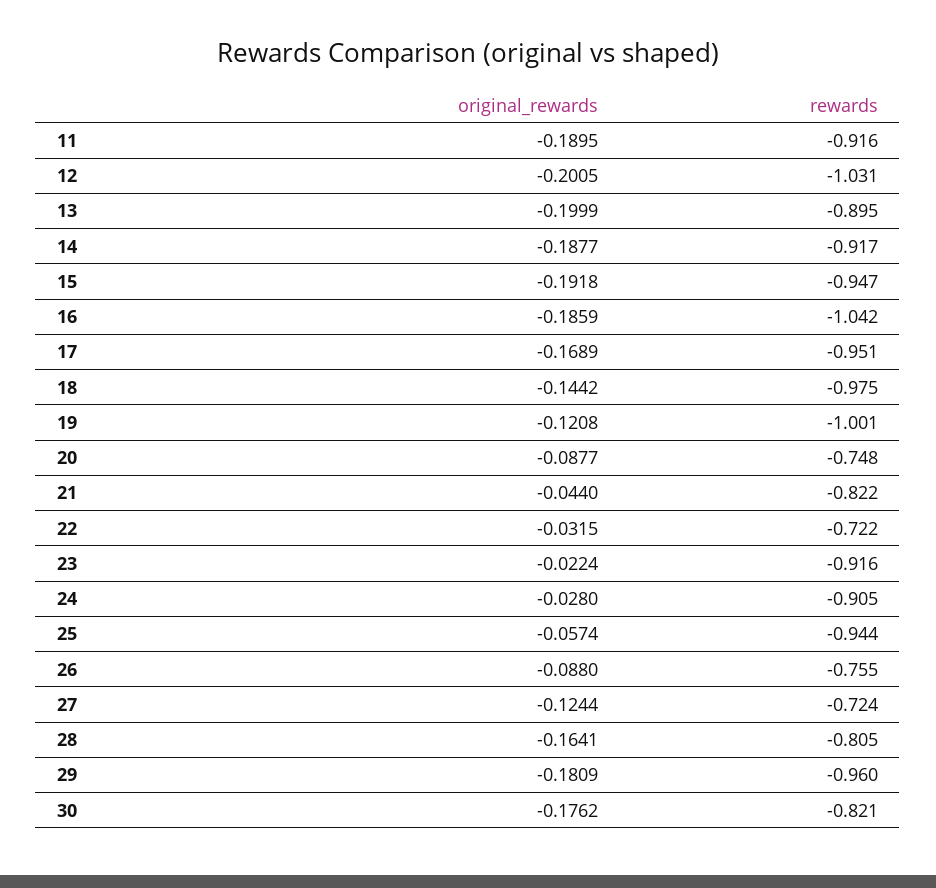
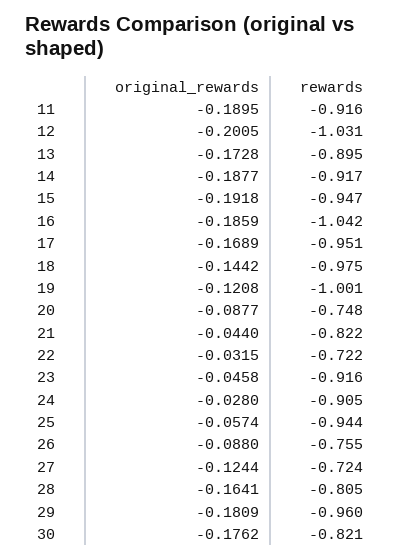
  {
    "original_rewards": {
      "11": -0.1895,
      "12": -0.2005,
-     "13": -0.1999,
+     "13": -0.1728,
      "14": -0.1877,
      "15": -0.1918,
      "16": -0.1859,
      "17": -0.1689,
      "18": -0.1442,
      "19": -0.1208,
      "20": -0.0877,
      "21": -0.044,
      "22": -0.0315,
-     "23": -0.0224,
+     "23": -0.0458,
      "24": -0.028,
      "25": -0.0574,
      "26": -0.088,
      "27": -0.1244,
      "28": -0.1641,
      "29": -0.1809,
      "30": -0.1762
    },
    "rewards": {
      "11": -0.916,
      "12": -1.031,
      "13": -0.895,
      "14": -0.917,
      "15": -0.947,
      "16": -1.042,
      "17": -0.951,
      "18": -0.975,
      "19": -1.001,
      "20": -0.748,
      "21": -0.822,
      "22": -0.722,
      "23": -0.916,
      "24": -0.905,
      "25": -0.944,
      "26": -0.755,
      "27": -0.724,
      "28": -0.805,
      "29": -0.96,
      "30": -0.821
    }
  }

